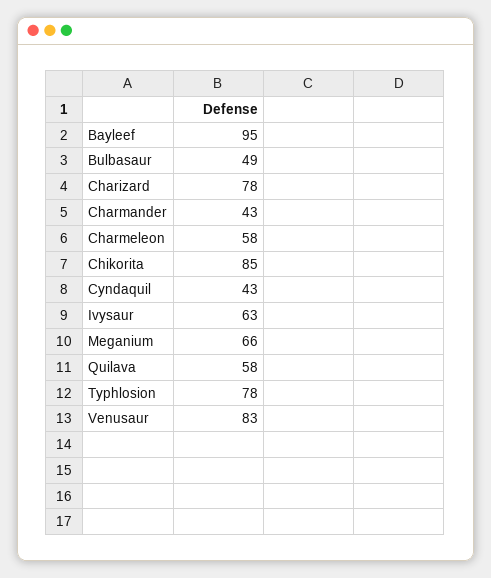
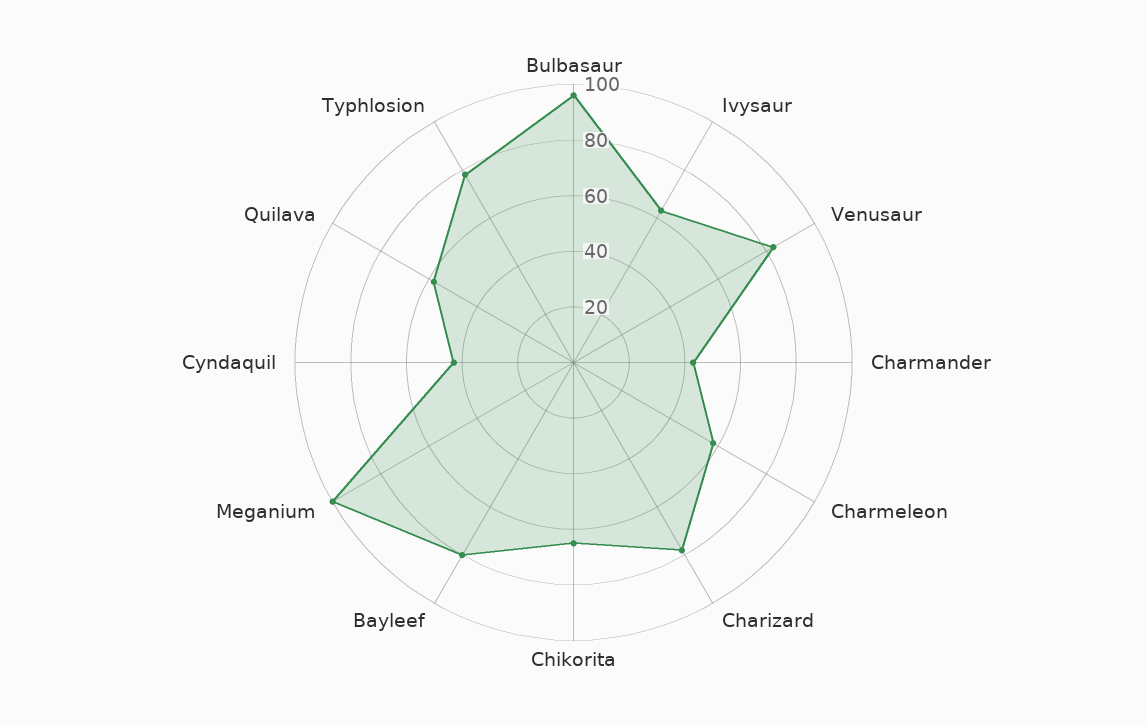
  {
-   "Bayleef": 95,
+   "Bayleef": 80,
-   "Bulbasaur": 49,
+   "Bulbasaur": 95,
    "Charizard": 78,
    "Charmander": 43,
    "Charmeleon": 58,
-   "Chikorita": 85,
+   "Chikorita": 65,
    "Cyndaquil": 43,
    "Ivysaur": 63,
-   "Meganium": 66,
+   "Meganium": 100,
    "Quilava": 58,
    "Typhlosion": 78,
    "Venusaur": 83
  }

